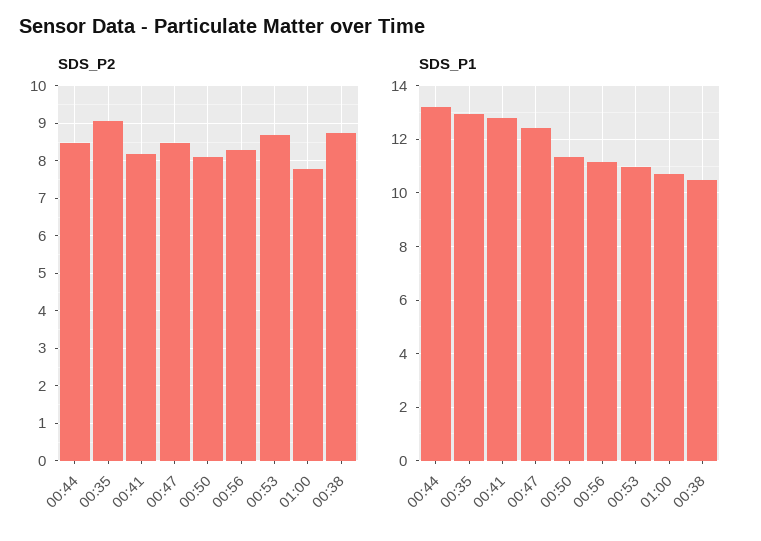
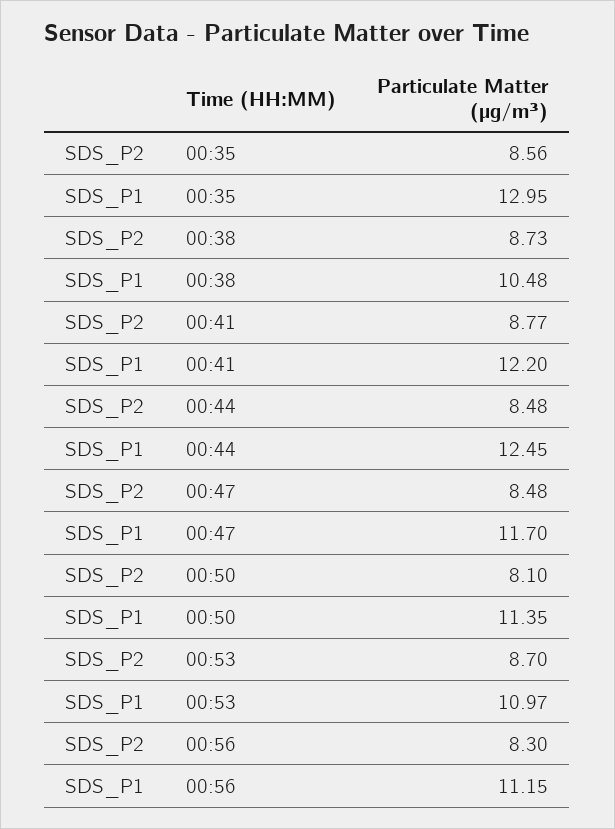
  {
    "SDS_P2": {
      "00:44": 8.48,
-     "00:35": 9,
+     "00:35": 8.56,
-     "00:41": 8.2,
+     "00:41": 8.77,
      "00:47": 8.48,
      "00:50": 8.1,
      "00:56": 8.3,
      "00:53": 8.7,
-     "01:00": 7.8,
      "00:38": 8.73
    },
    "SDS_P1": {
-     "00:44": 13.25,
+     "00:44": 12.45,
      "00:35": 12.95,
-     "00:41": 12.75,
+     "00:41": 12.2,
-     "00:47": 12.5,
+     "00:47": 11.7,
      "00:50": 11.35,
      "00:56": 11.15,
      "00:53": 10.97,
-     "01:00": 10.75,
      "00:38": 10.48
    }
  }

